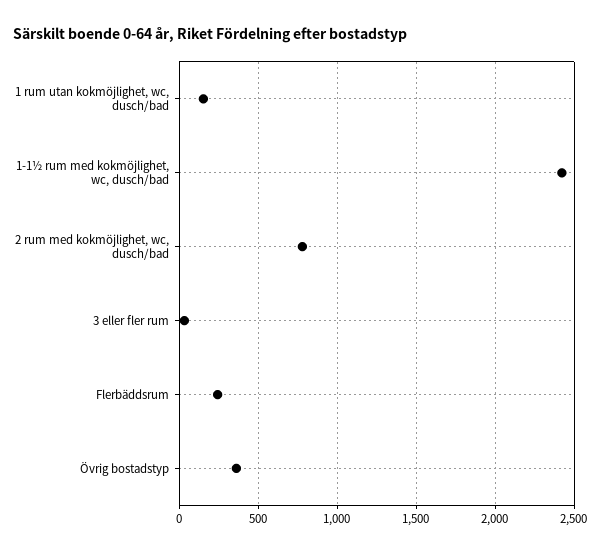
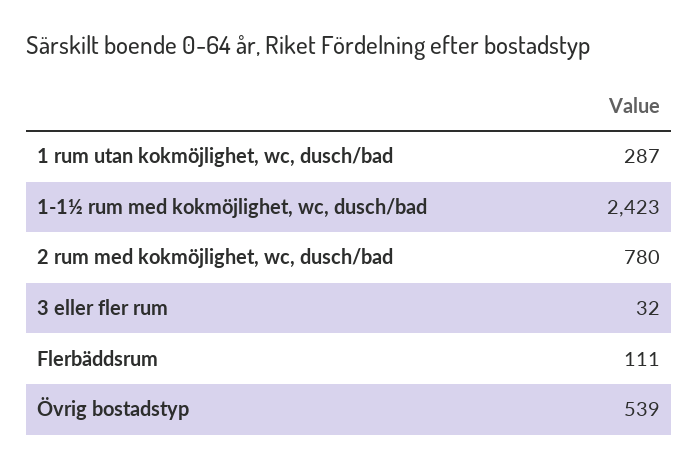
  {
-   "1 rum utan kokmöjlighet, wc, dusch/bad": 150,
+   "1 rum utan kokmöjlighet, wc, dusch/bad": 287,
    "1-1½ rum med kokmöjlighet, wc, dusch/bad": 2423,
    "2 rum med kokmöjlighet, wc, dusch/bad": 780,
    "3 eller fler rum": 32,
-   "Flerbäddsrum": 250,
+   "Flerbäddsrum": 111,
-   "Övrig bostadstyp": 350
+   "Övrig bostadstyp": 539
  }

